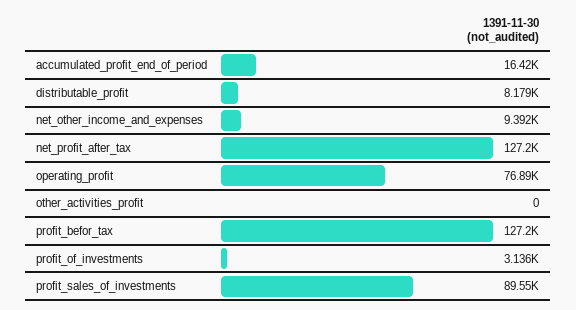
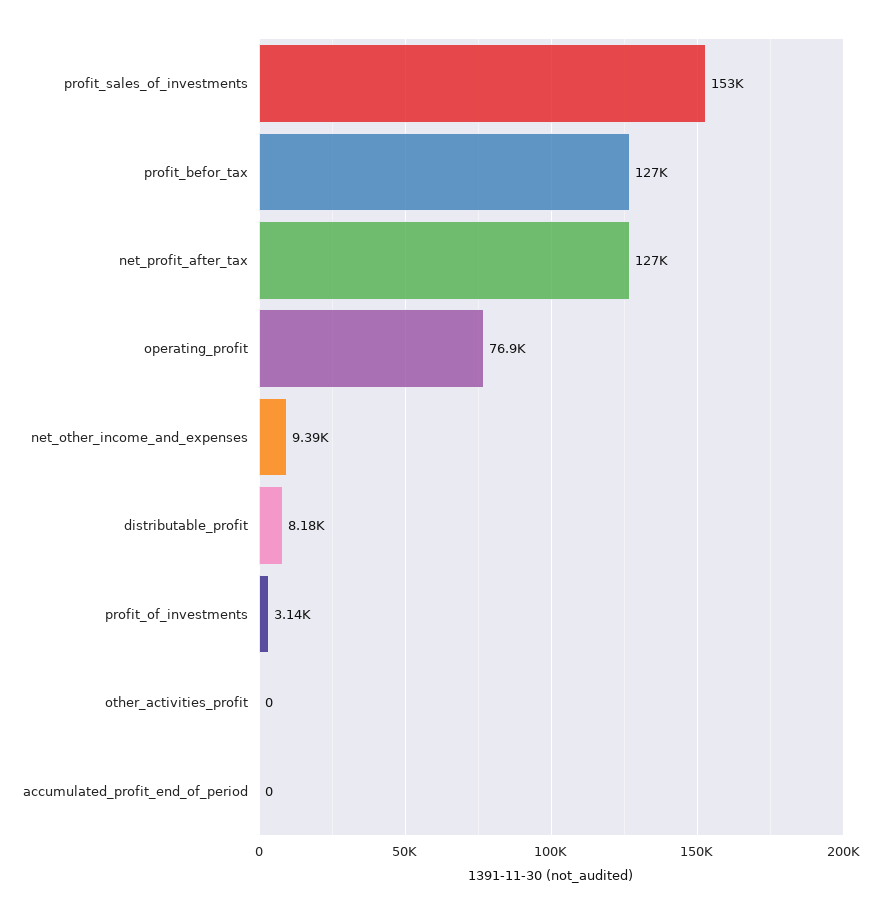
  {
-   "accumulated_profit_end_of_period": 16420,
+   "accumulated_profit_end_of_period": 0,
    "distributable_profit": 8179,
    "net_other_income_and_expenses": 9392,
    "net_profit_after_tax": 127200,
    "operating_profit": 76890,
    "other_activities_profit": 0,
    "profit_befor_tax": 127200,
    "profit_of_investments": 3136,
-   "profit_sales_of_investments": 89550
+   "profit_sales_of_investments": 153000
  }

